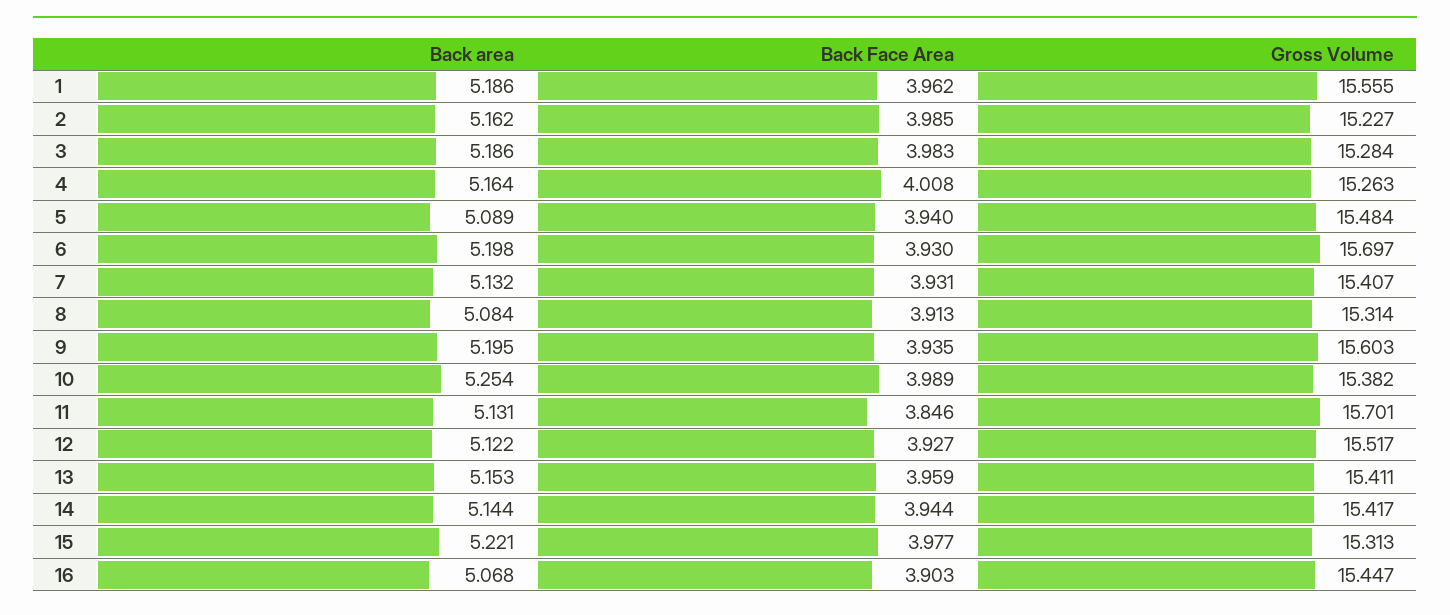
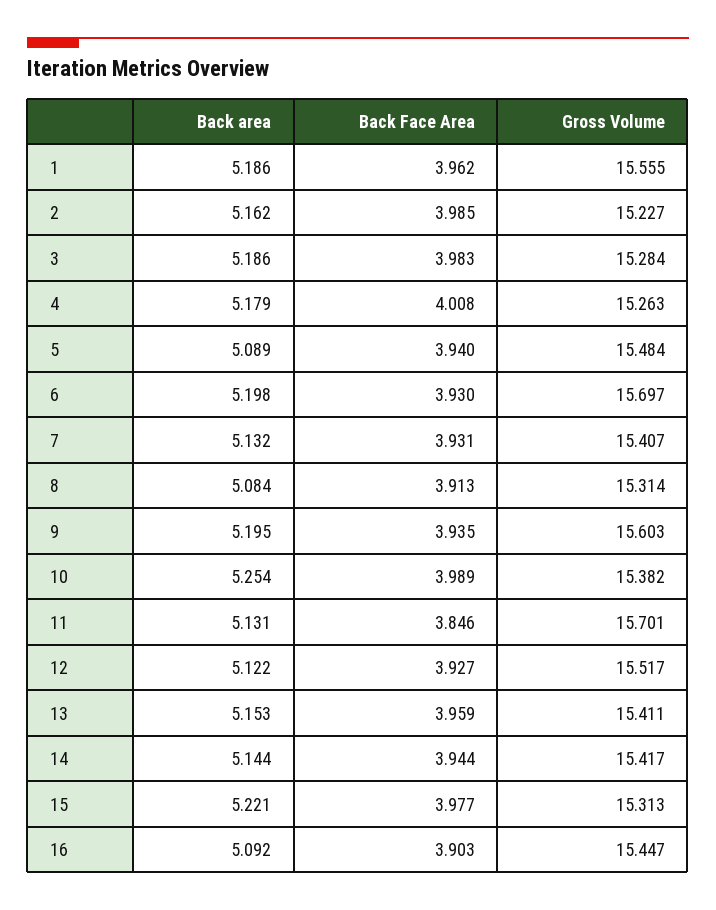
  {
    "Back area": {
      "1": 5.186,
      "2": 5.162,
      "3": 5.186,
-     "4": 5.164,
+     "4": 5.179,
      "5": 5.089,
      "6": 5.198,
      "7": 5.132,
      "8": 5.084,
      "9": 5.195,
      "10": 5.254,
      "11": 5.131,
      "12": 5.122,
      "13": 5.153,
      "14": 5.144,
      "15": 5.221,
-     "16": 5.068
+     "16": 5.092
    },
    "Back Face Area": {
      "1": 3.962,
      "2": 3.985,
      "3": 3.983,
      "4": 4.008,
      "5": 3.94,
      "6": 3.93,
      "7": 3.931,
      "8": 3.913,
      "9": 3.935,
      "10": 3.989,
      "11": 3.846,
      "12": 3.927,
      "13": 3.959,
      "14": 3.944,
      "15": 3.977,
      "16": 3.903
    },
    "Gross Volume": {
      "1": 15.555,
      "2": 15.227,
      "3": 15.284,
      "4": 15.263,
      "5": 15.484,
      "6": 15.697,
      "7": 15.407,
      "8": 15.314,
      "9": 15.603,
      "10": 15.382,
      "11": 15.701,
      "12": 15.517,
      "13": 15.411,
      "14": 15.417,
      "15": 15.313,
      "16": 15.447
    }
  }

